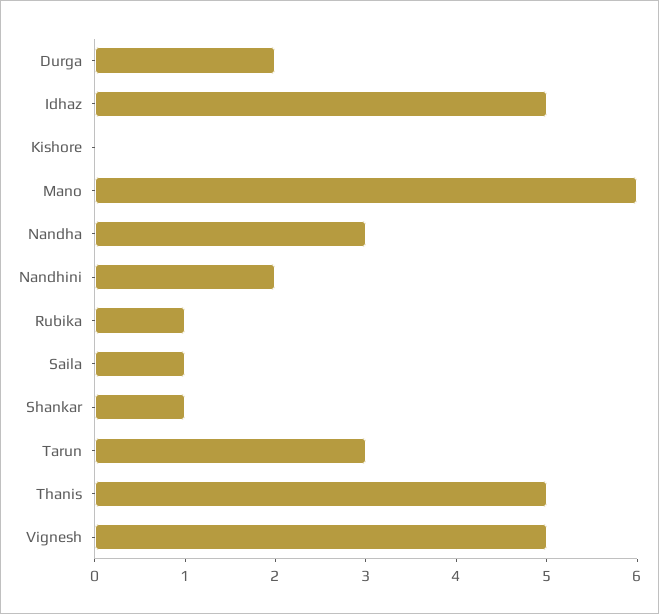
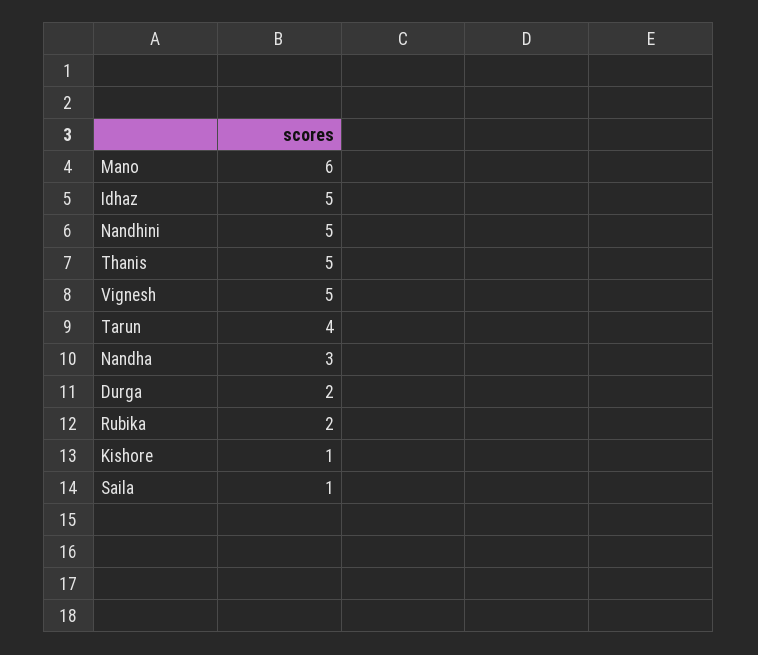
  {
    "Durga": 2,
    "Idhaz": 5,
-   "Kishore": 0,
+   "Kishore": 1,
    "Mano": 6,
    "Nandha": 3,
-   "Nandhini": 2,
+   "Nandhini": 5,
-   "Rubika": 1,
+   "Rubika": 2,
    "Saila": 1,
-   "Shankar": 1,
-   "Tarun": 3,
+   "Tarun": 4,
    "Thanis": 5,
    "Vignesh": 5
  }

